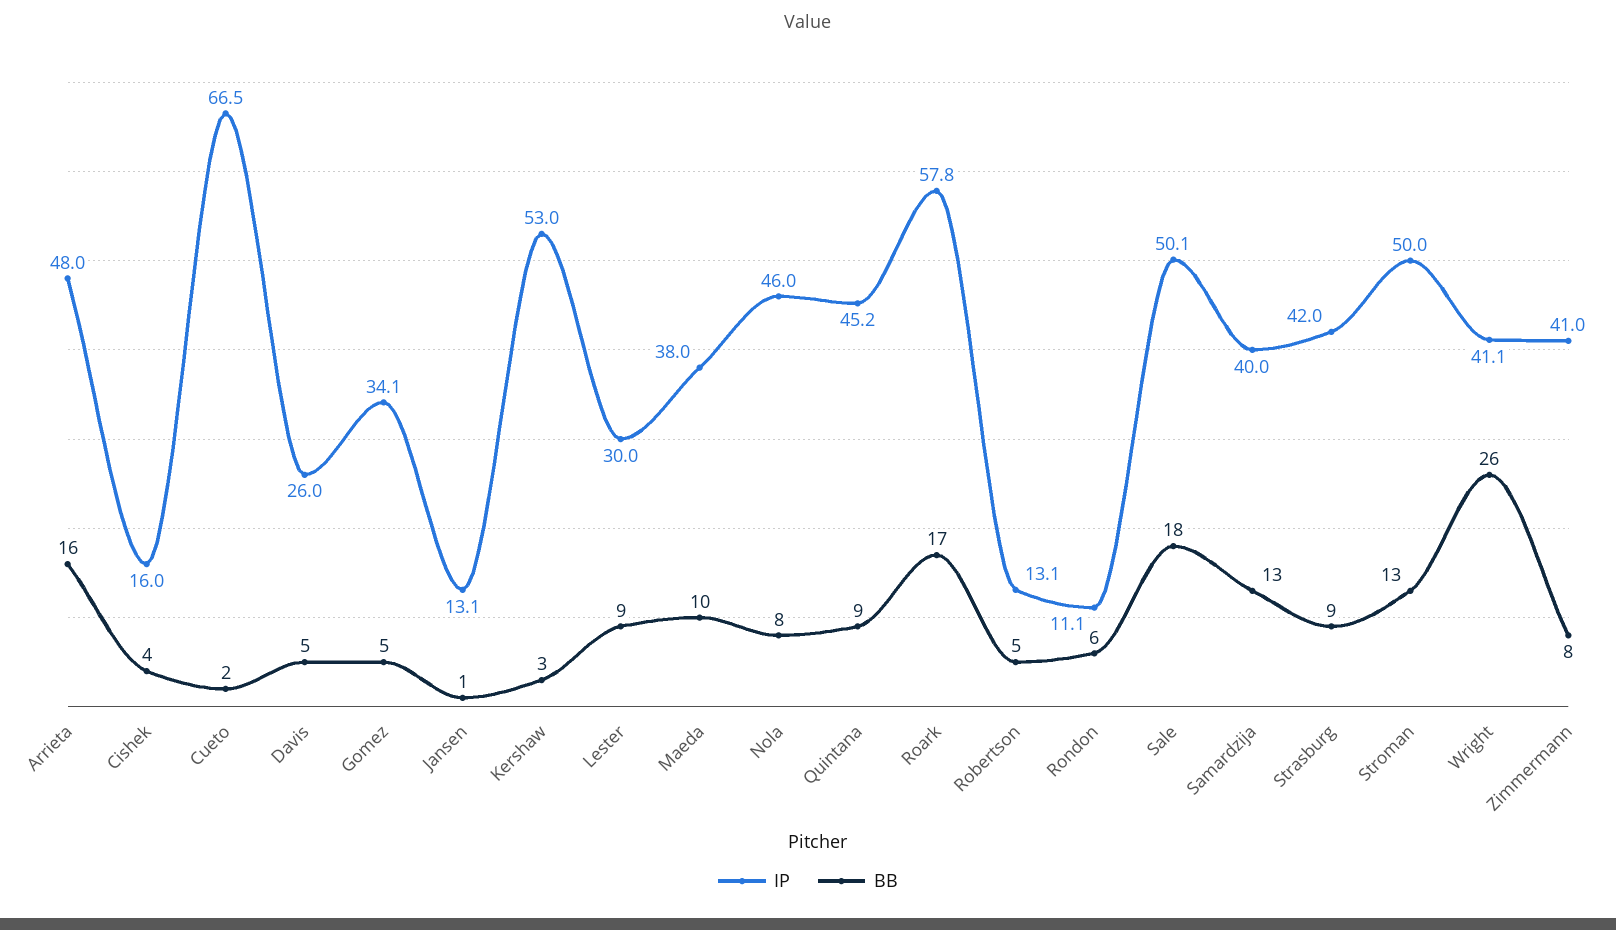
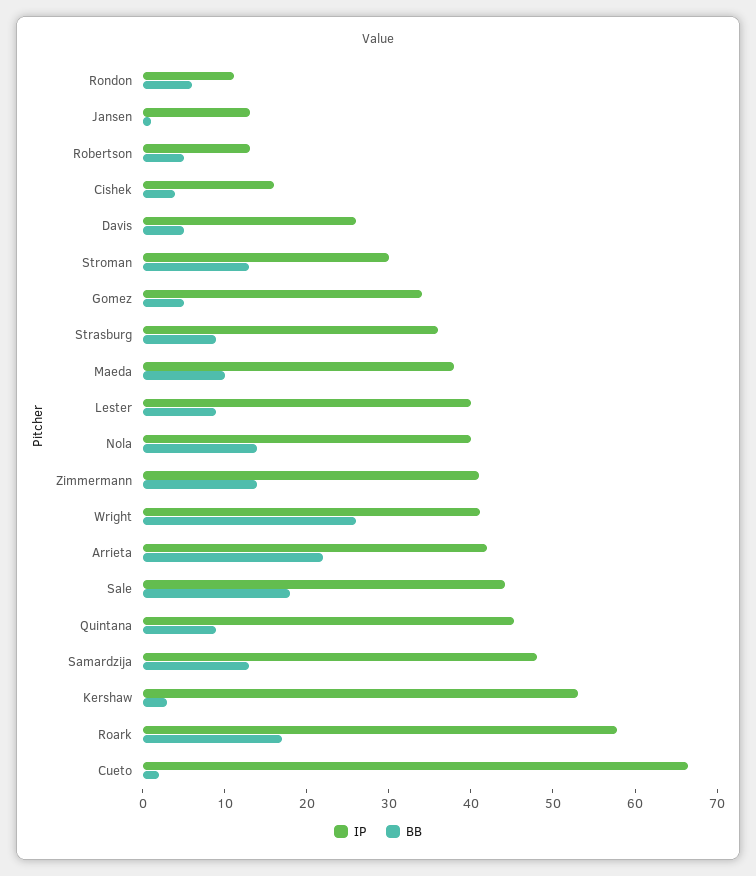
  {
    "IP": {
-     "Arrieta": 48,
+     "Arrieta": 42,
      "Cishek": 16,
      "Cueto": 66.5,
      "Davis": 26,
      "Gomez": 34.1,
      "Jansen": 13.1,
      "Kershaw": 53,
-     "Lester": 30,
+     "Lester": 40,
      "Maeda": 38,
-     "Nola": 46,
+     "Nola": 40,
      "Quintana": 45.2,
      "Roark": 57.8,
      "Robertson": 13.1,
      "Rondon": 11.1,
-     "Sale": 50.1,
+     "Sale": 44,
-     "Samardzija": 40,
+     "Samardzija": 48,
-     "Strasburg": 42,
+     "Strasburg": 36,
-     "Stroman": 50,
+     "Stroman": 30,
      "Wright": 41.1,
      "Zimmermann": 41
    },
    "BB": {
-     "Arrieta": 16,
+     "Arrieta": 22,
      "Cishek": 4,
      "Cueto": 2,
      "Davis": 5,
      "Gomez": 5,
      "Jansen": 1,
      "Kershaw": 3,
      "Lester": 9,
      "Maeda": 10,
-     "Nola": 8,
+     "Nola": 14,
      "Quintana": 9,
      "Roark": 17,
      "Robertson": 5,
      "Rondon": 6,
      "Sale": 18,
      "Samardzija": 13,
      "Strasburg": 9,
      "Stroman": 13,
      "Wright": 26,
-     "Zimmermann": 8
+     "Zimmermann": 14
    }
  }

